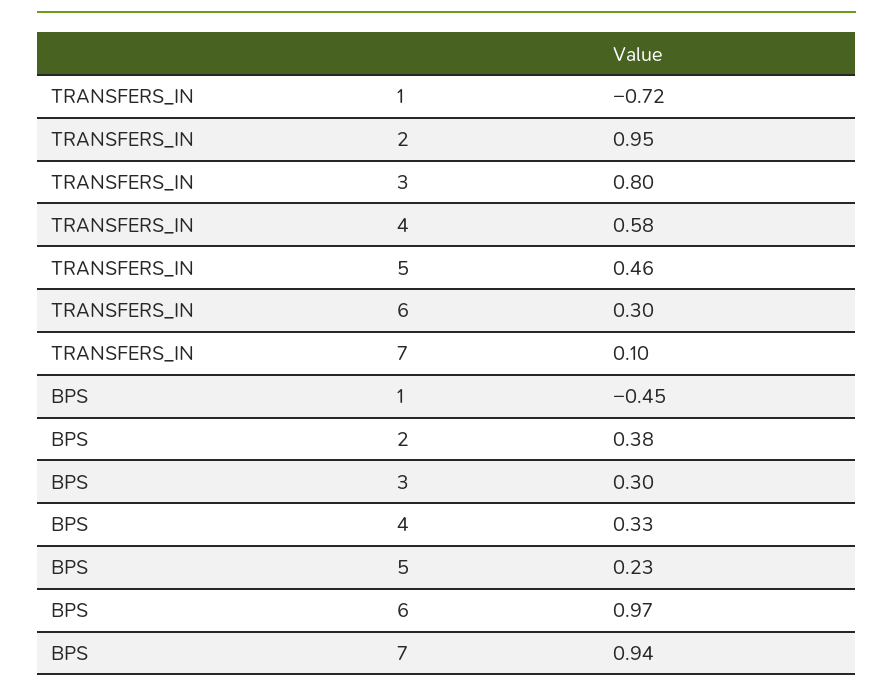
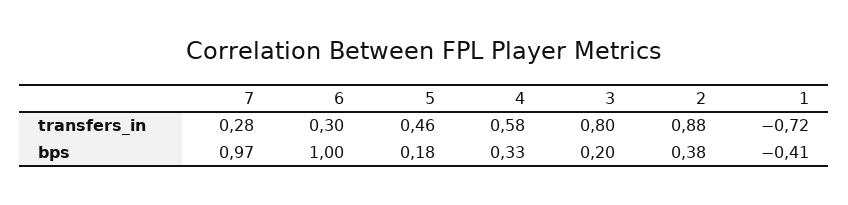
  {
    "TRANSFERS_IN": {
      "1": -0.72,
-     "2": 0.95,
+     "2": 0.88,
      "3": 0.8,
      "4": 0.58,
      "5": 0.46,
      "6": 0.3,
-     "7": 0.1
+     "7": 0.28
    },
    "BPS": {
-     "1": -0.45,
+     "1": -0.41,
      "2": 0.38,
-     "3": 0.3,
+     "3": 0.2,
      "4": 0.33,
-     "5": 0.23,
+     "5": 0.18,
-     "6": 0.97,
+     "6": 1,
-     "7": 0.94
+     "7": 0.97
    }
  }

